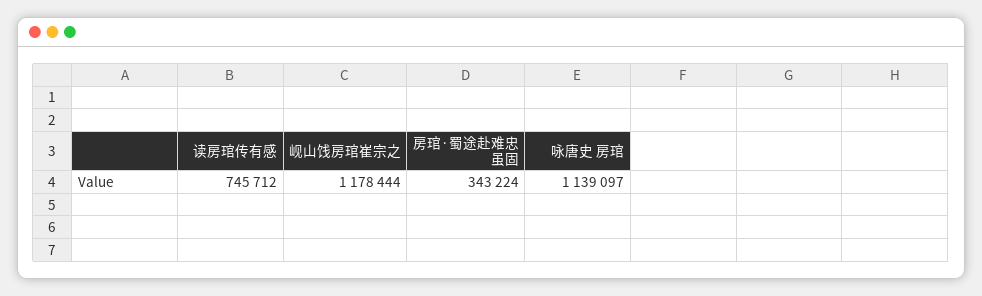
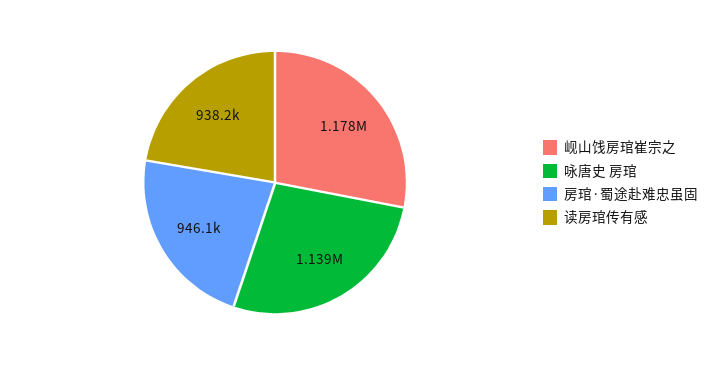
  {
-   "读房琯传有感": 745712,
+   "读房琯传有感": 938200,
    "岘山饯房琯崔宗之": 1178444,
-   "房琯·蜀途赴难忠虽固": 343224,
+   "房琯·蜀途赴难忠虽固": 946100,
    "咏唐史 房琯": 1139097
  }

